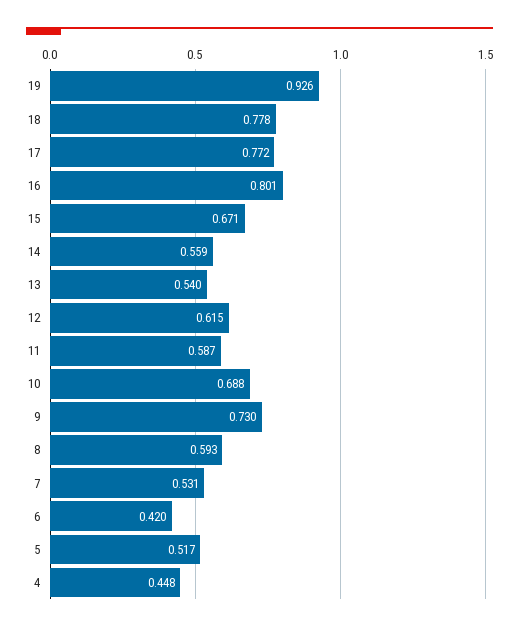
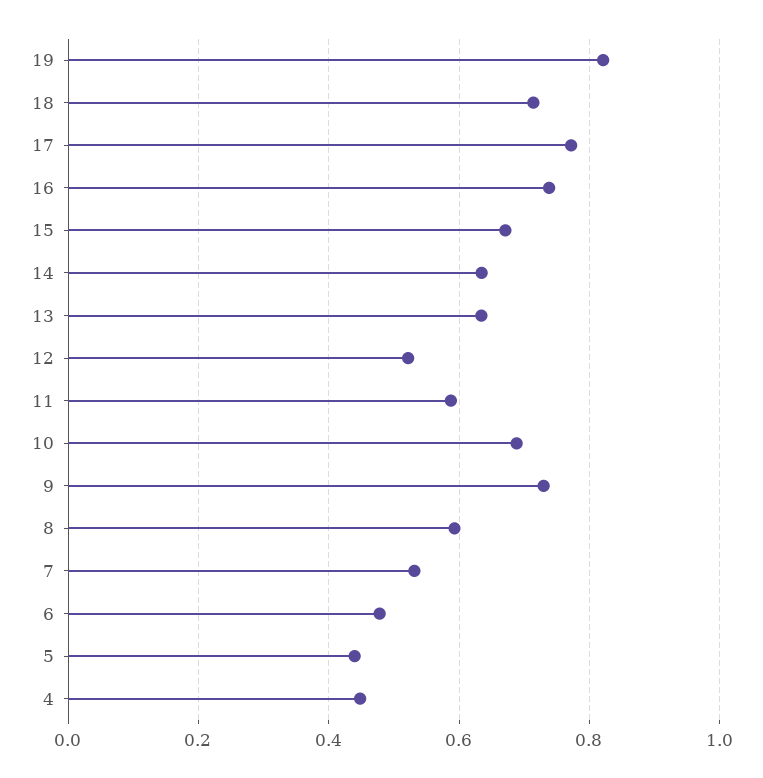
  {
-   "19": 0.926,
+   "19": 0.82,
-   "18": 0.778,
+   "18": 0.72,
    "17": 0.772,
-   "16": 0.801,
+   "16": 0.74,
    "15": 0.671,
-   "14": 0.559,
+   "14": 0.64,
-   "13": 0.54,
+   "13": 0.64,
-   "12": 0.615,
+   "12": 0.52,
    "11": 0.587,
    "10": 0.688,
    "9": 0.73,
    "8": 0.593,
    "7": 0.531,
-   "6": 0.42,
+   "6": 0.48,
-   "5": 0.517,
+   "5": 0.44,
    "4": 0.448
  }

